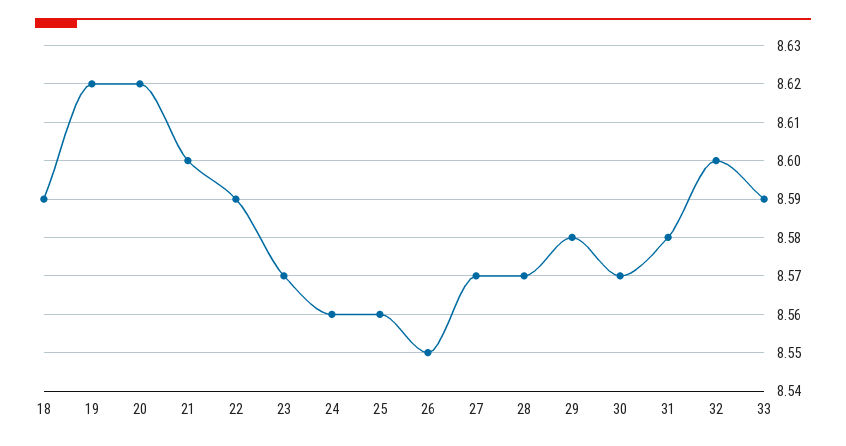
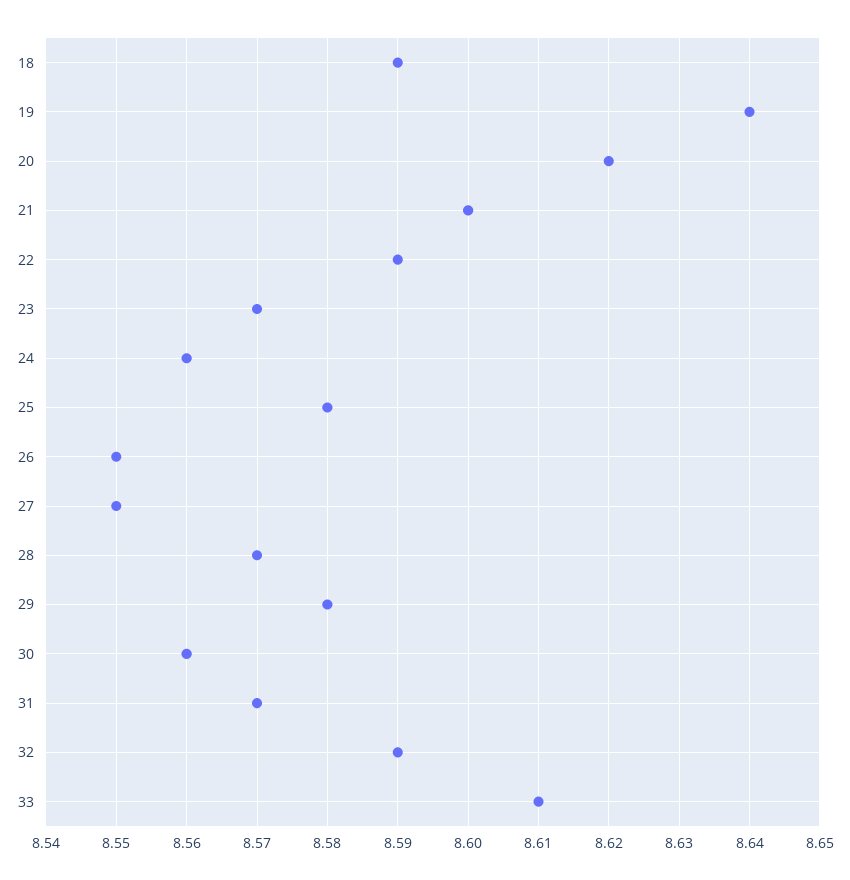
  {
    "18": 8.59,
-   "19": 8.62,
+   "19": 8.64,
    "20": 8.62,
    "21": 8.6,
    "22": 8.59,
    "23": 8.57,
    "24": 8.56,
-   "25": 8.56,
+   "25": 8.58,
    "26": 8.55,
-   "27": 8.57,
+   "27": 8.55,
    "28": 8.57,
    "29": 8.58,
-   "30": 8.57,
+   "30": 8.56,
-   "31": 8.58,
+   "31": 8.57,
-   "32": 8.6,
+   "32": 8.59,
-   "33": 8.59
+   "33": 8.61
  }

